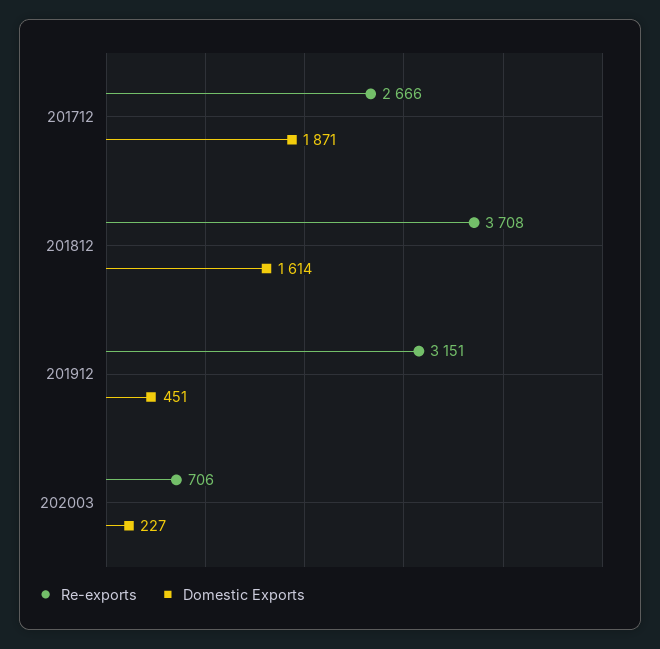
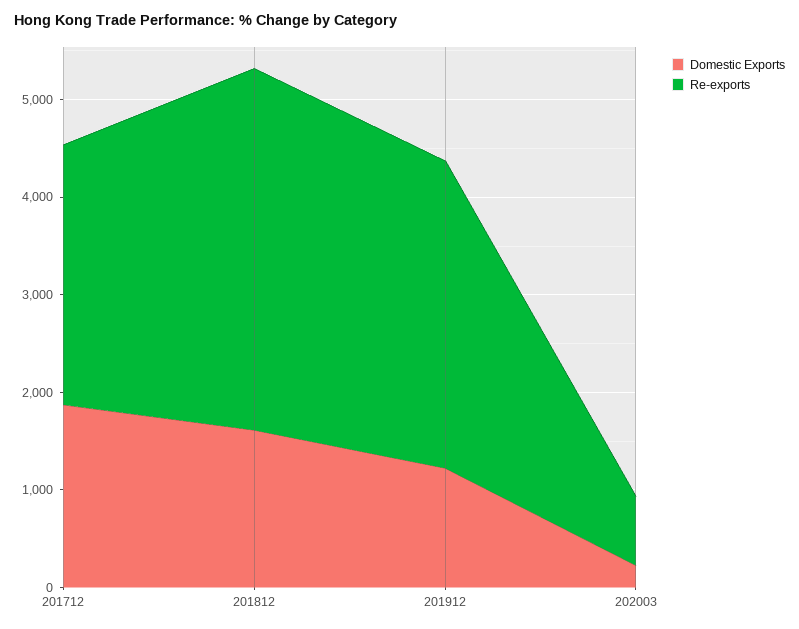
  {
    "Re-exports": {
      "201712": 2666,
      "201812": 3708,
      "201912": 3151,
      "202003": 706
    },
    "Domestic Exports": {
      "201712": 1871,
      "201812": 1614,
-     "201912": 451,
+     "201912": 1200,
      "202003": 227
    }
  }

